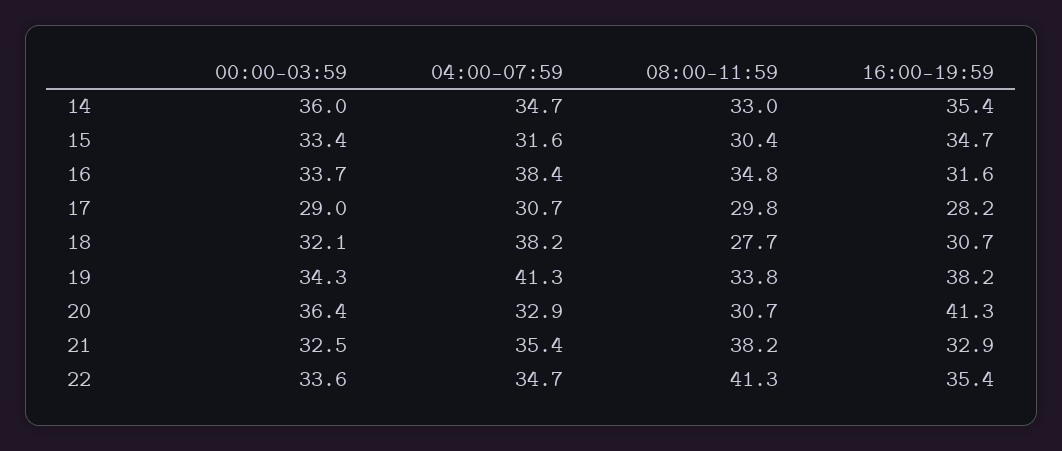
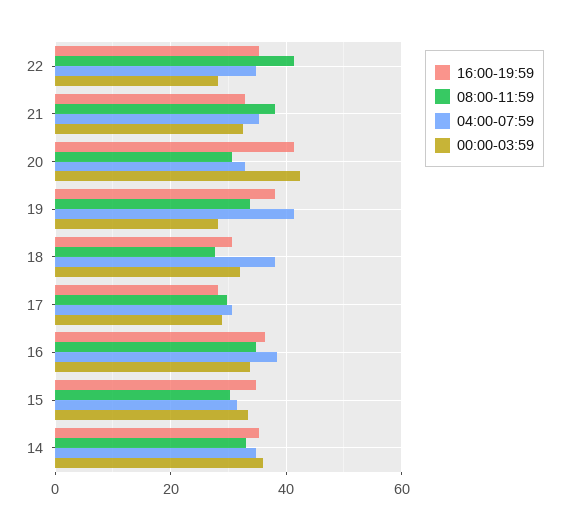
  {
    "00:00-03:59": {
      "14": 36,
      "15": 33.4,
      "16": 33.7,
      "17": 29,
      "18": 32.1,
-     "19": 34.3,
+     "19": 28,
-     "20": 36.4,
+     "20": 42,
      "21": 32.5,
-     "22": 33.6
+     "22": 28
    },
    "04:00-07:59": {
      "14": 34.7,
      "15": 31.6,
      "16": 38.4,
      "17": 30.7,
      "18": 38.2,
      "19": 41.3,
      "20": 32.9,
      "21": 35.4,
      "22": 34.7
    },
    "08:00-11:59": {
      "14": 33,
      "15": 30.4,
      "16": 34.8,
      "17": 29.8,
      "18": 27.7,
      "19": 33.8,
      "20": 30.7,
      "21": 38.2,
      "22": 41.3
    },
    "16:00-19:59": {
      "14": 35.4,
      "15": 34.7,
-     "16": 31.6,
+     "16": 36,
      "17": 28.2,
      "18": 30.7,
      "19": 38.2,
      "20": 41.3,
      "21": 32.9,
      "22": 35.4
    }
  }

